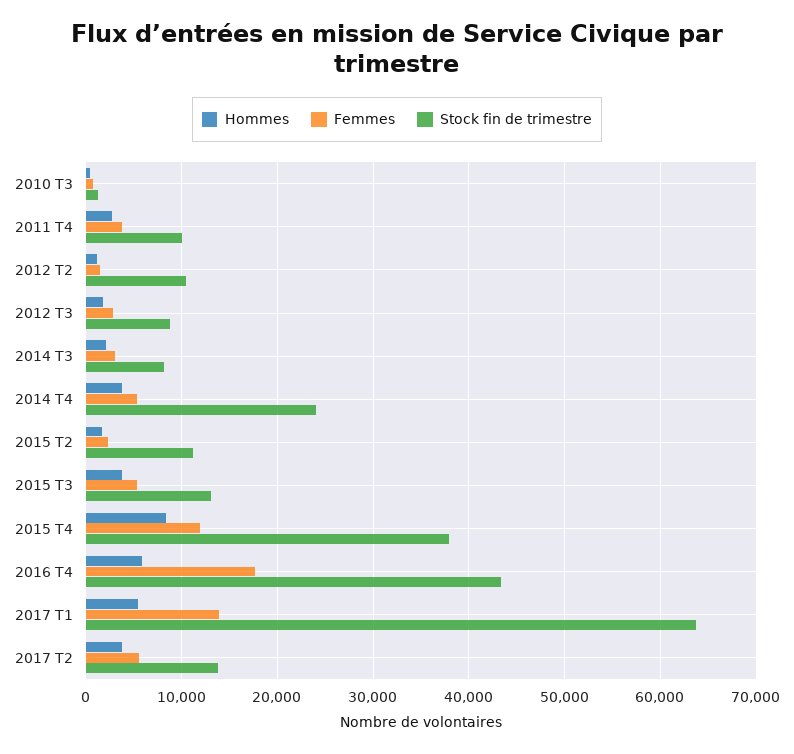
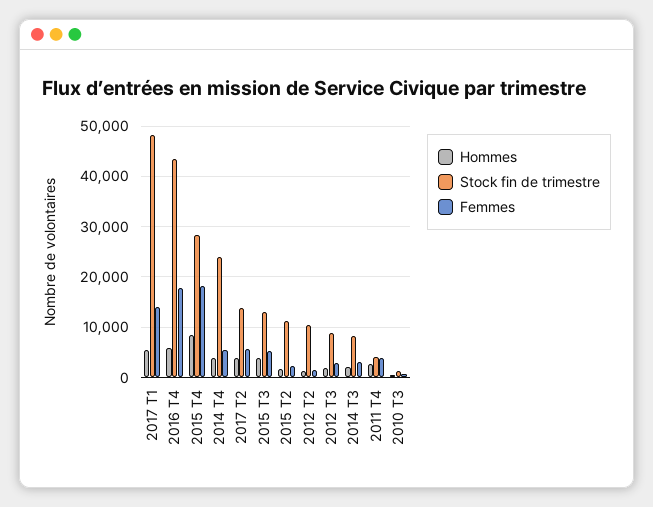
  {
    "Hommes": {
      "2010 T3": 0,
      "2011 T4": 3000,
      "2012 T2": 1000,
      "2012 T3": 2000,
      "2014 T3": 2000,
      "2014 T4": 4000,
      "2015 T2": 2000,
      "2015 T3": 4000,
      "2015 T4": 8000,
      "2016 T4": 6000,
      "2017 T1": 5000,
      "2017 T2": 4000
    },
    "Femmes": {
      "2010 T3": 1000,
      "2011 T4": 4000,
      "2012 T2": 1000,
      "2012 T3": 3000,
      "2014 T3": 3000,
      "2014 T4": 5000,
      "2015 T2": 2000,
      "2015 T3": 5000,
-     "2015 T4": 12000,
+     "2015 T4": 18000,
      "2016 T4": 18000,
      "2017 T1": 14000,
      "2017 T2": 6000
    },
    "Stock fin de trimestre": {
      "2010 T3": 1000,
-     "2011 T4": 10000,
+     "2011 T4": 4000,
      "2012 T2": 10000,
      "2012 T3": 9000,
      "2014 T3": 8000,
      "2014 T4": 24000,
      "2015 T2": 11000,
      "2015 T3": 13000,
-     "2015 T4": 38000,
+     "2015 T4": 28000,
      "2016 T4": 43000,
-     "2017 T1": 64000,
+     "2017 T1": 48000,
      "2017 T2": 14000
    }
  }

